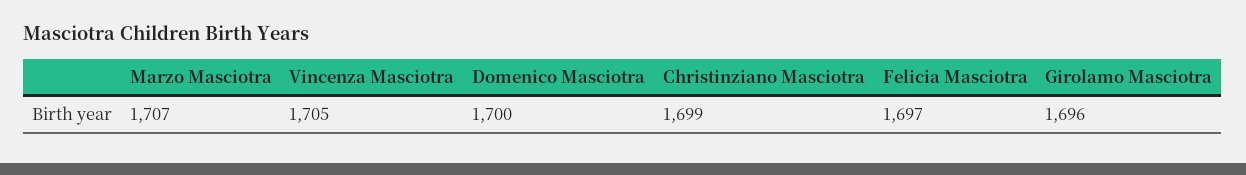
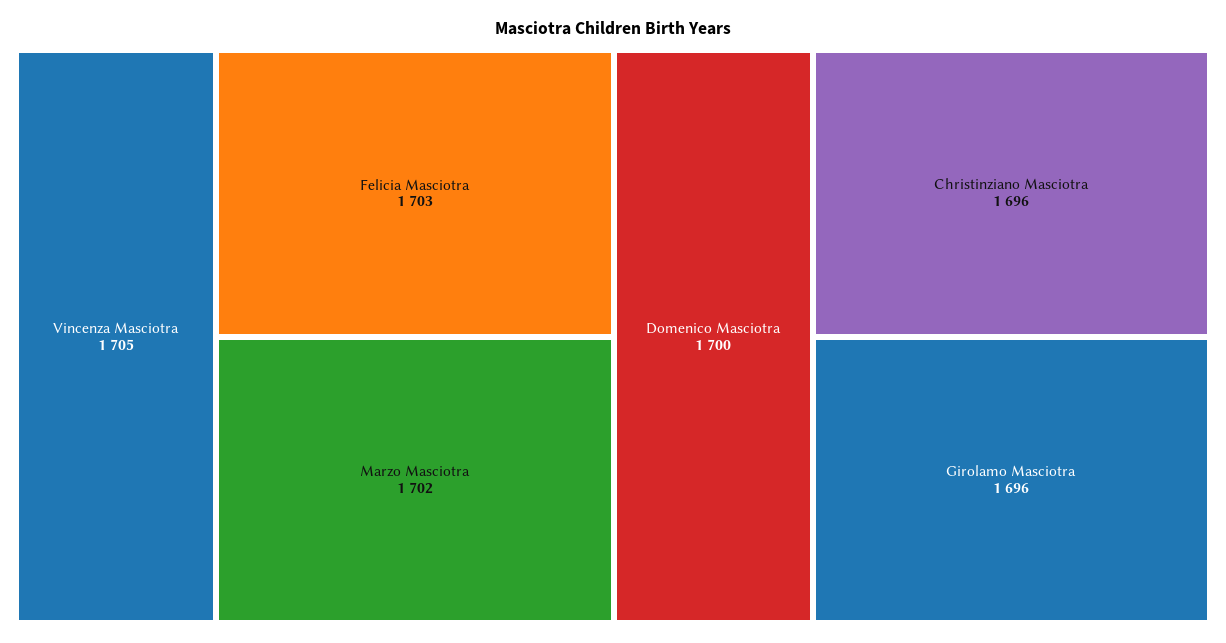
  {
-   "Marzo Masciotra": 1707,
+   "Marzo Masciotra": 1702,
    "Vincenza Masciotra": 1705,
    "Domenico Masciotra": 1700,
-   "Christinziano Masciotra": 1699,
+   "Christinziano Masciotra": 1696,
-   "Felicia Masciotra": 1697,
+   "Felicia Masciotra": 1703,
    "Girolamo Masciotra": 1696
  }

